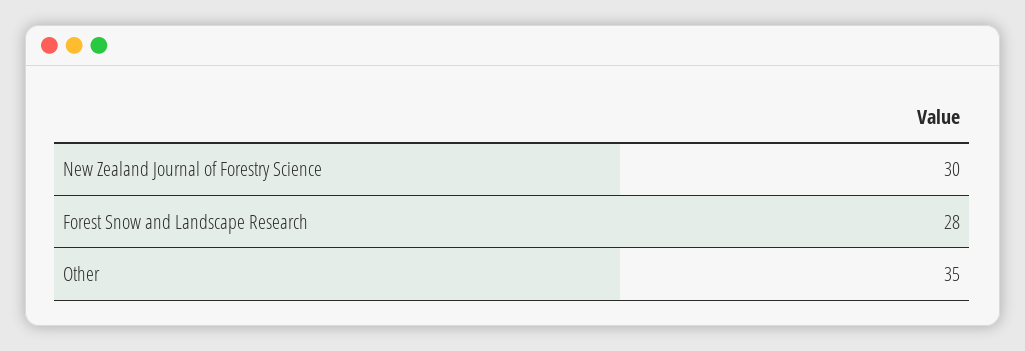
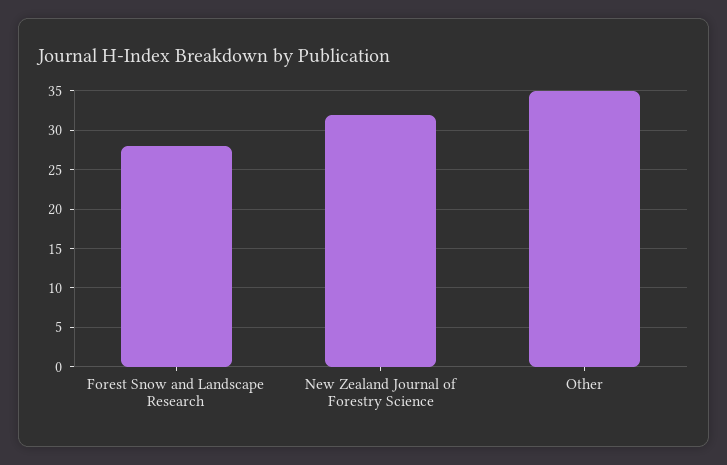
  {
-   "New Zealand Journal of Forestry Science": 30,
+   "New Zealand Journal of Forestry Science": 32,
    "Forest Snow and Landscape Research": 28,
    "Other": 35
  }

